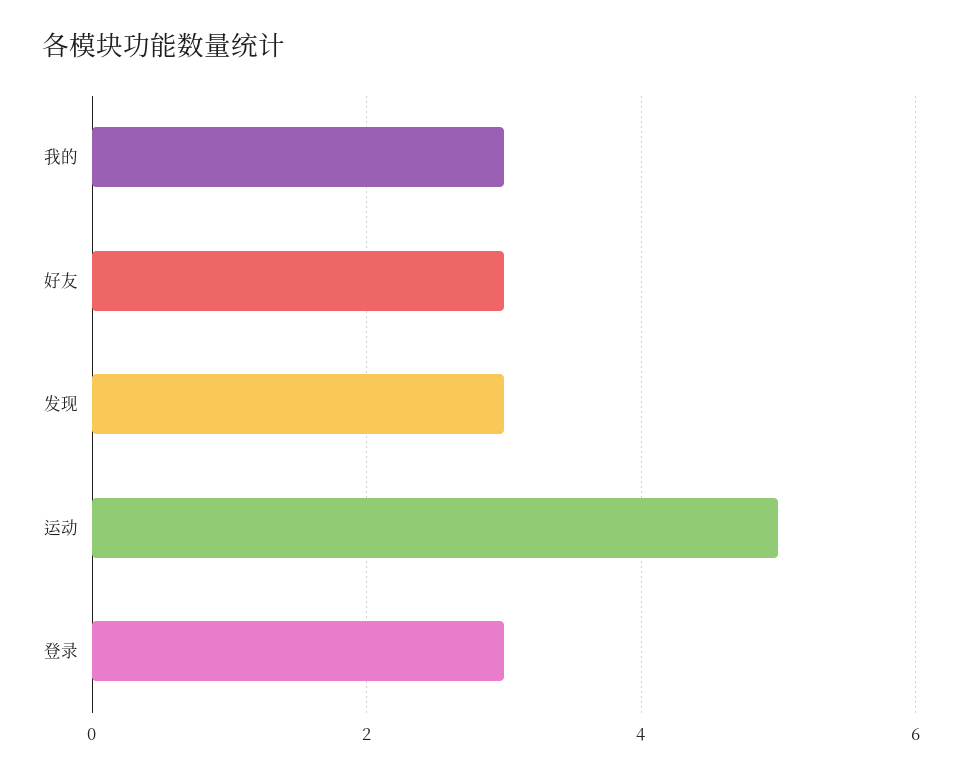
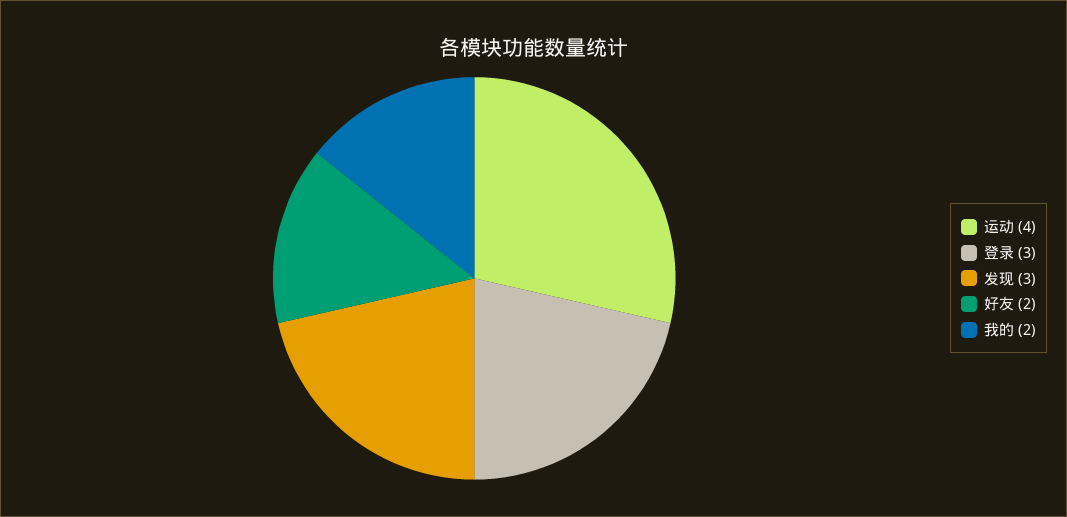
  {
-   "我的": 3,
+   "我的": 2,
-   "好友": 3,
+   "好友": 2,
    "发现": 3,
-   "运动": 5,
+   "运动": 4,
    "登录": 3
  }

